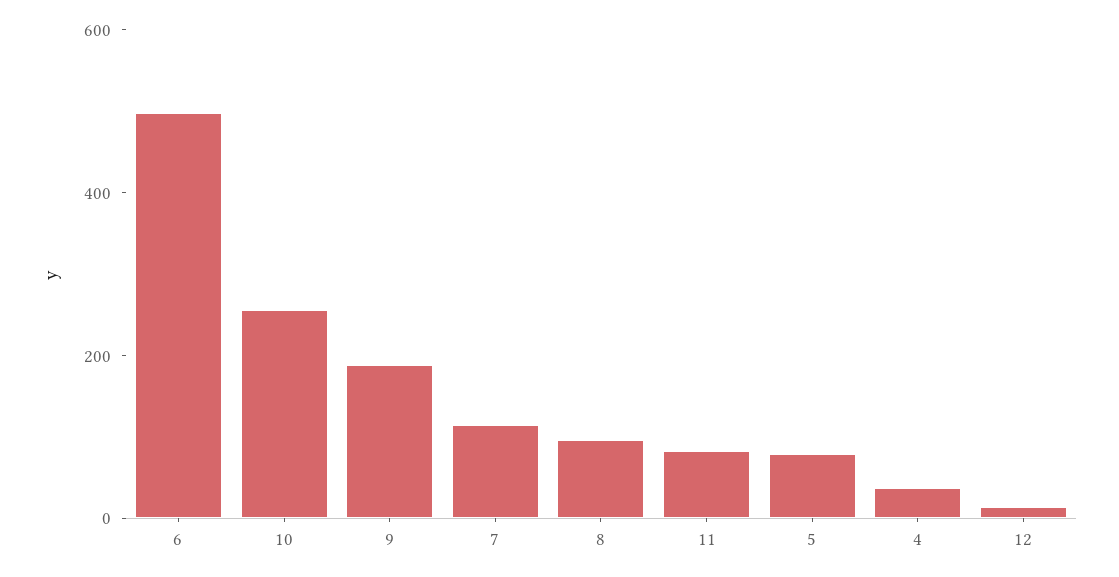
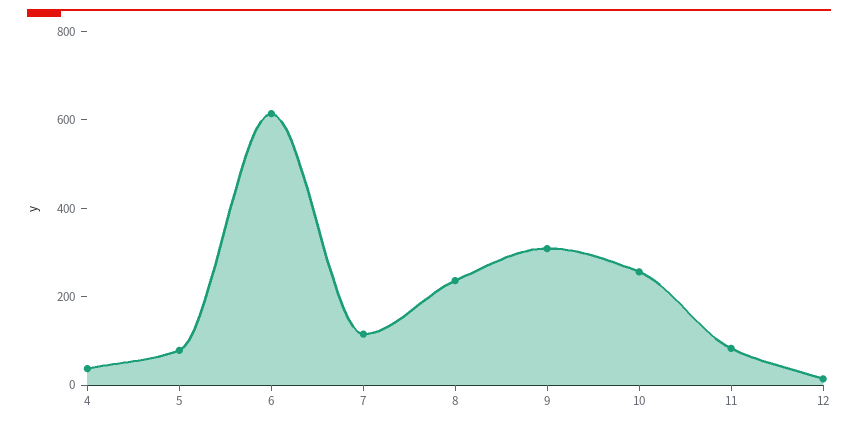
  {
-   "6": 500,
+   "6": 600,
    "10": 250,
-   "9": 200,
+   "9": 300,
    "7": 100,
-   "8": 100,
+   "8": 250,
    "11": 100,
    "5": 100,
    "4": 50,
    "12": 0
  }

